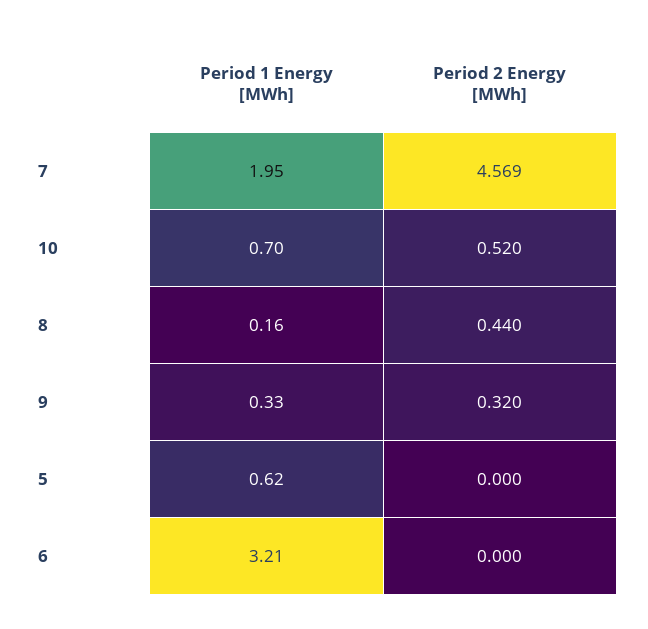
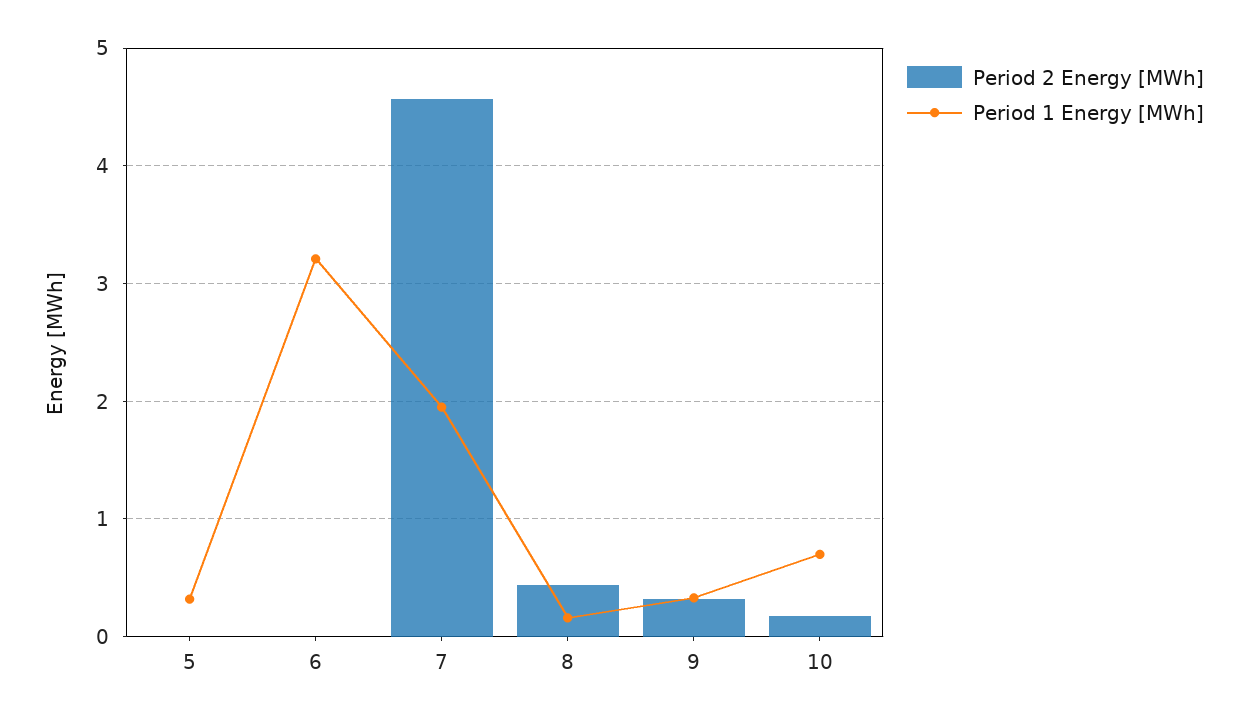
  {
    "Period 1 Energy [MWh]": {
      "7": 1.95,
      "10": 0.7,
      "8": 0.16,
      "9": 0.33,
-     "5": 0.62,
+     "5": 0.3,
      "6": 3.21
    },
    "Period 2 Energy [MWh]": {
      "7": 4.569,
-     "10": 0.52,
+     "10": 0.2,
      "8": 0.44,
      "9": 0.32,
      "5": 0,
      "6": 0
    }
  }

